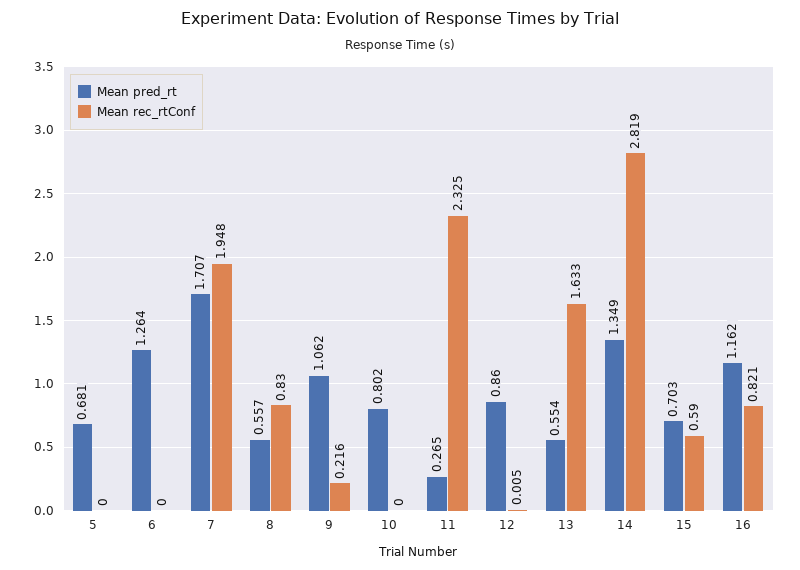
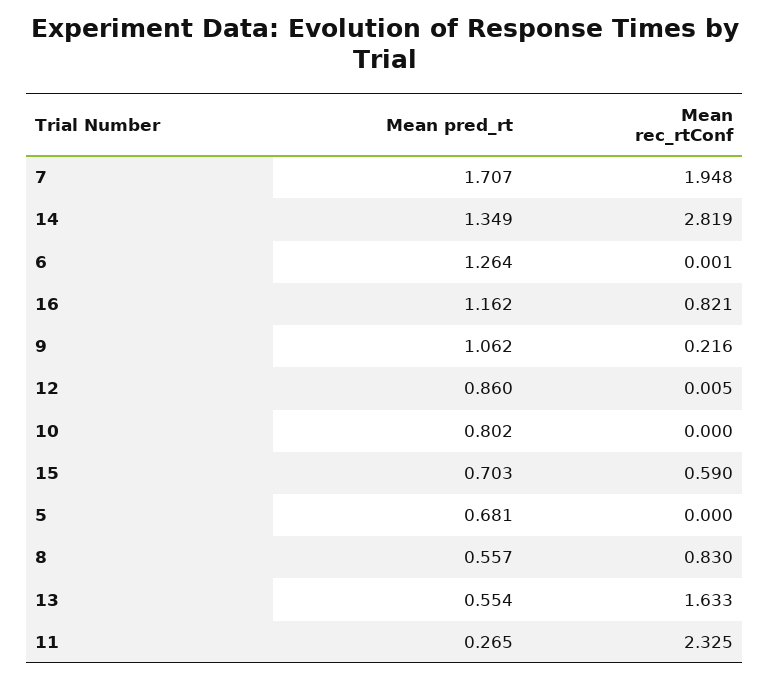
  {
    "Mean pred_rt": {
      "5": 0.681,
      "6": 1.264,
      "7": 1.707,
      "8": 0.557,
      "9": 1.062,
      "10": 0.802,
      "11": 0.265,
      "12": 0.86,
      "13": 0.554,
      "14": 1.349,
      "15": 0.703,
      "16": 1.162
    },
    "Mean rec_rtConf": {
      "5": 0,
-     "6": 0,
+     "6": 0.001,
      "7": 1.948,
      "8": 0.83,
      "9": 0.216,
      "10": 0,
      "11": 2.325,
      "12": 0.005,
      "13": 1.633,
      "14": 2.819,
      "15": 0.59,
      "16": 0.821
    }
  }

